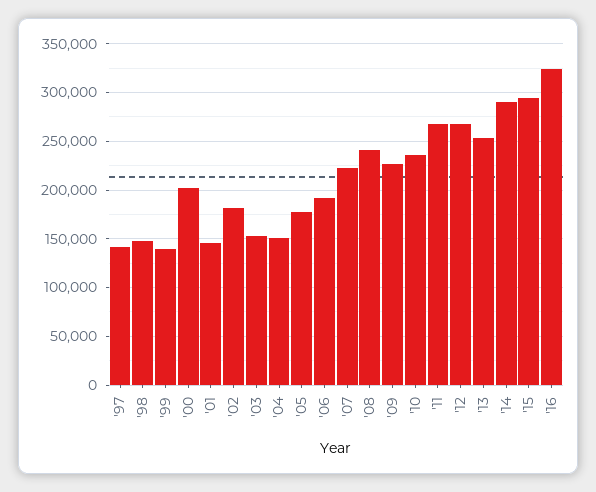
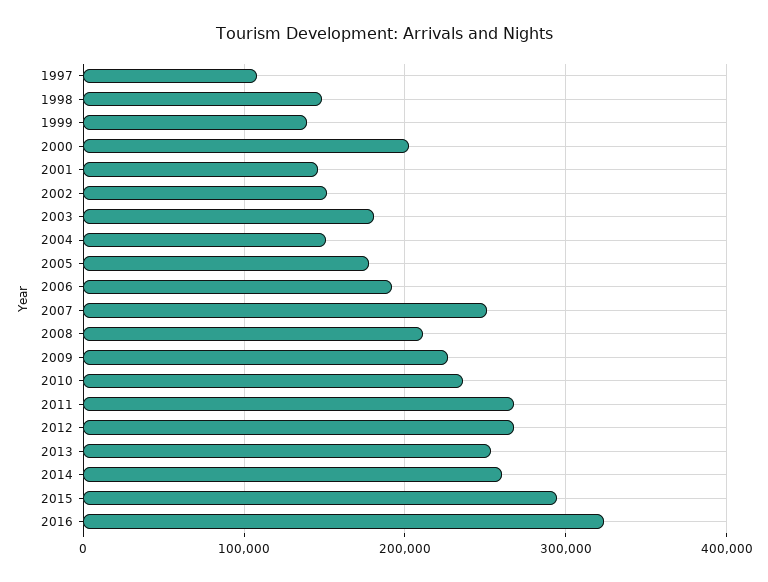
  {
-   "'97": 140000,
+   "'97": 110000,
    "'98": 150000,
    "'99": 140000,
    "'00": 200000,
    "'01": 150000,
-   "'02": 180000,
+   "'02": 150000,
-   "'03": 150000,
+   "'03": 180000,
    "'04": 150000,
    "'05": 180000,
    "'06": 190000,
-   "'07": 220000,
+   "'07": 250000,
-   "'08": 240000,
+   "'08": 210000,
    "'09": 230000,
    "'10": 240000,
    "'11": 270000,
    "'12": 270000,
    "'13": 250000,
-   "'14": 290000,
+   "'14": 260000,
    "'15": 290000,
    "'16": 320000
  }

